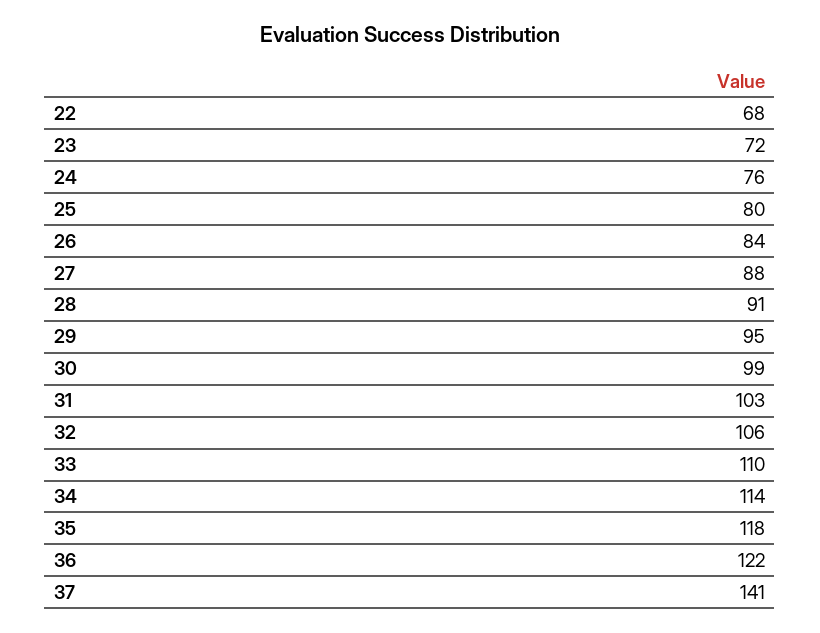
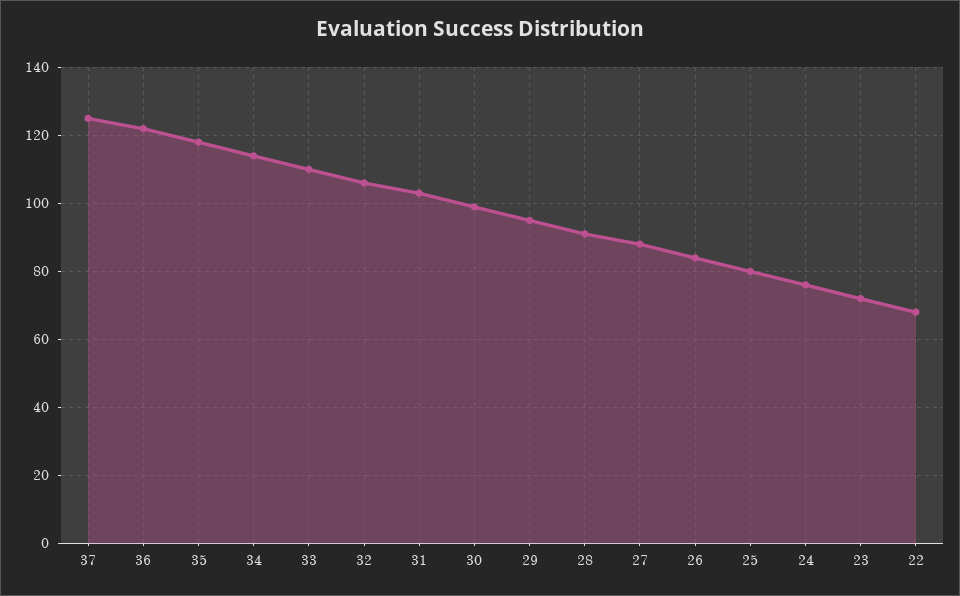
  {
    "22": 68,
    "23": 72,
    "24": 76,
    "25": 80,
    "26": 84,
    "27": 88,
    "28": 91,
    "29": 95,
    "30": 99,
    "31": 103,
    "32": 106,
    "33": 110,
    "34": 114,
    "35": 118,
    "36": 122,
-   "37": 141
+   "37": 125
  }

